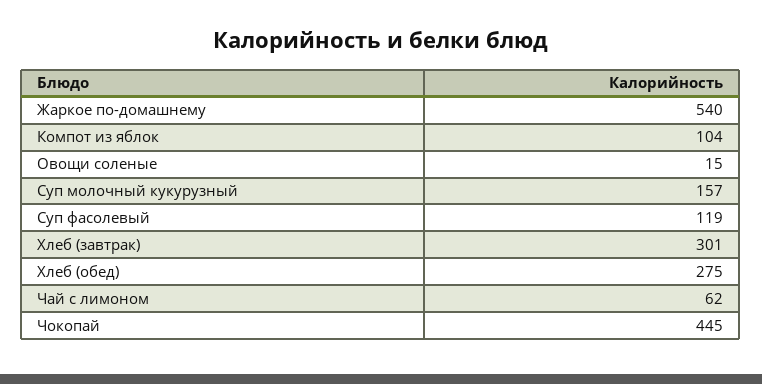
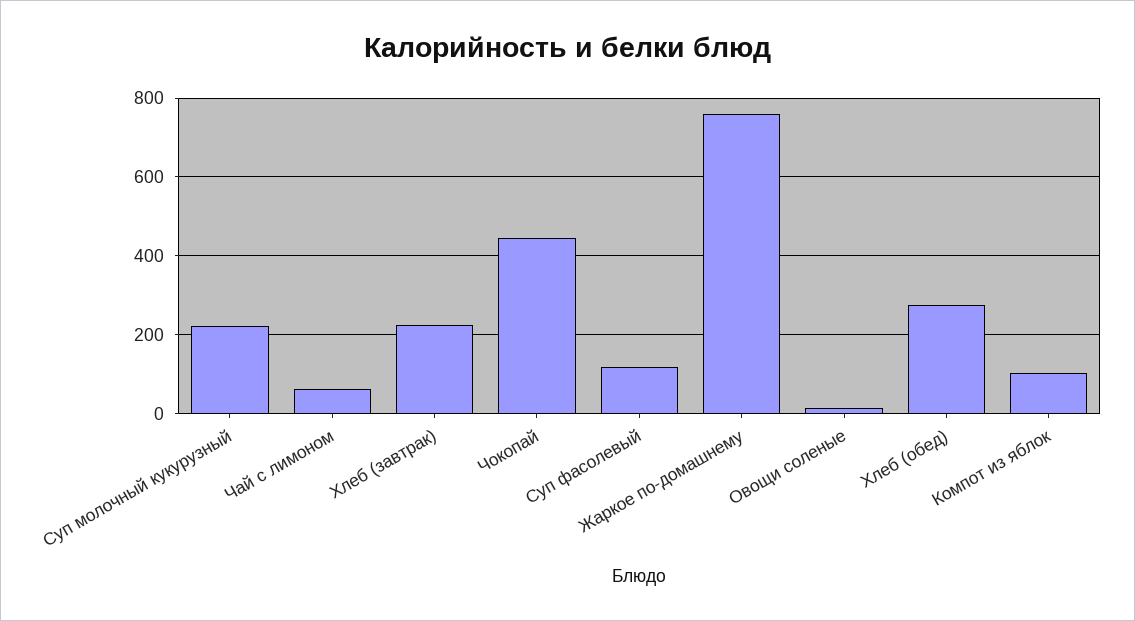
  {
-   "Жаркое по-домашнему": 540,
+   "Жаркое по-домашнему": 760,
    "Компот из яблок": 104,
    "Овощи соленые": 15,
-   "Суп молочный кукурузный": 157,
+   "Суп молочный кукурузный": 220,
    "Суп фасолевый": 119,
-   "Хлеб (завтрак)": 301,
+   "Хлеб (завтрак)": 220,
    "Хлеб (обед)": 275,
    "Чай с лимоном": 62,
    "Чокопай": 445
  }

